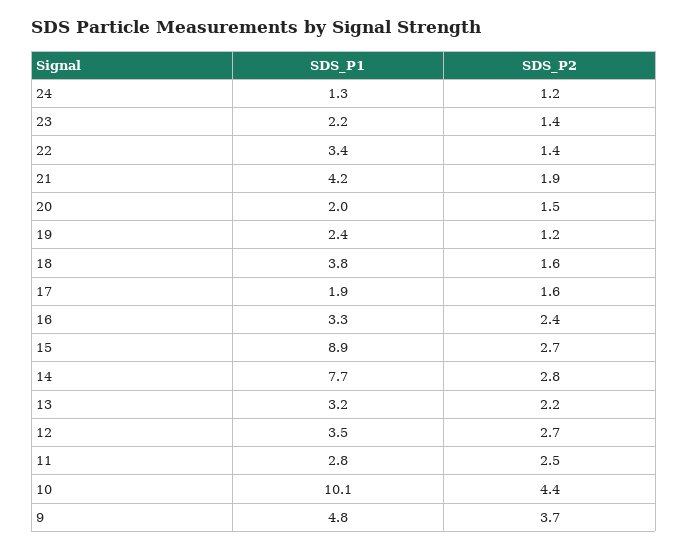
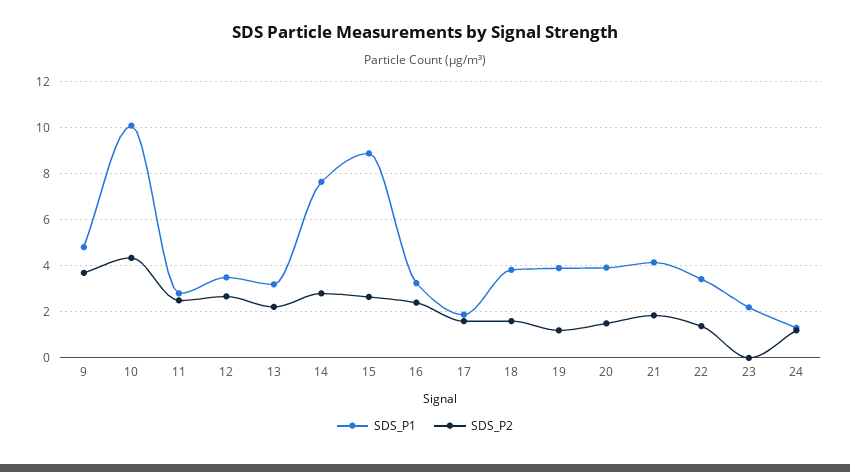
  {
    "SDS_P1": {
      "24": 1.3,
      "23": 2.2,
      "22": 3.4,
      "21": 4.2,
-     "20": 2,
+     "20": 4,
-     "19": 2.4,
+     "19": 4,
      "18": 3.8,
      "17": 1.9,
      "16": 3.3,
      "15": 8.9,
      "14": 7.7,
      "13": 3.2,
      "12": 3.5,
      "11": 2.8,
      "10": 10.1,
      "9": 4.8
    },
    "SDS_P2": {
      "24": 1.2,
-     "23": 1.4,
+     "23": 0,
      "22": 1.4,
      "21": 1.9,
      "20": 1.5,
      "19": 1.2,
      "18": 1.6,
      "17": 1.6,
      "16": 2.4,
      "15": 2.7,
      "14": 2.8,
      "13": 2.2,
      "12": 2.7,
      "11": 2.5,
      "10": 4.4,
      "9": 3.7
    }
  }

